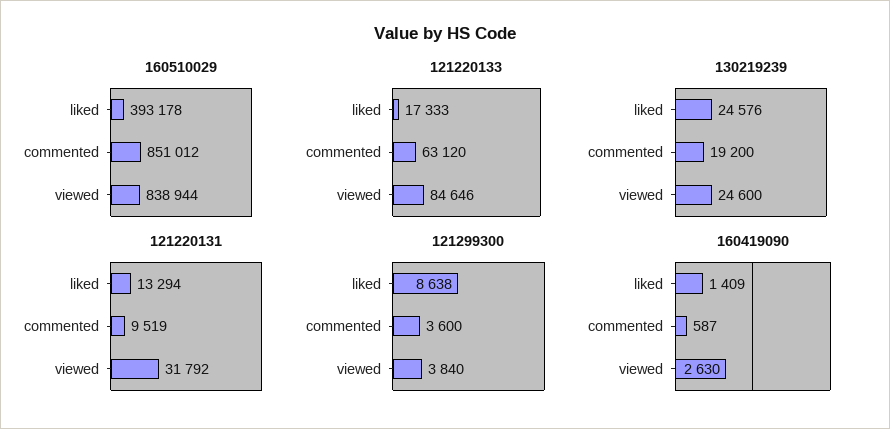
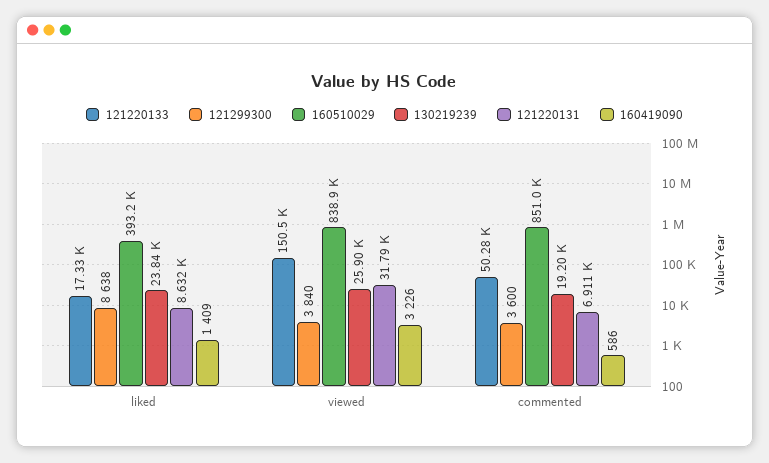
  {
    "160510029": {
      "liked": 393178,
      "commented": 851012,
      "viewed": 838944
    },
    "121220133": {
      "liked": 17333,
-     "commented": 63120,
+     "commented": 50280,
-     "viewed": 84646
+     "viewed": 150500
    },
    "130219239": {
-     "liked": 24576,
+     "liked": 23840,
      "commented": 19200,
-     "viewed": 24600
+     "viewed": 25900
    },
    "121220131": {
-     "liked": 13294,
+     "liked": 8632,
-     "commented": 9519,
+     "commented": 6911,
      "viewed": 31792
    },
    "121299300": {
      "liked": 8638,
      "commented": 3600,
      "viewed": 3840
    },
    "160419090": {
      "liked": 1409,
-     "commented": 587,
+     "commented": 586,
-     "viewed": 2630
+     "viewed": 3226
    }
  }

